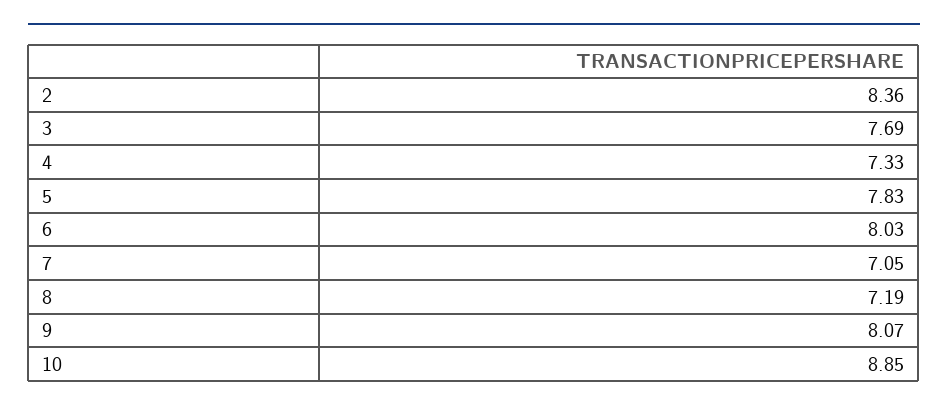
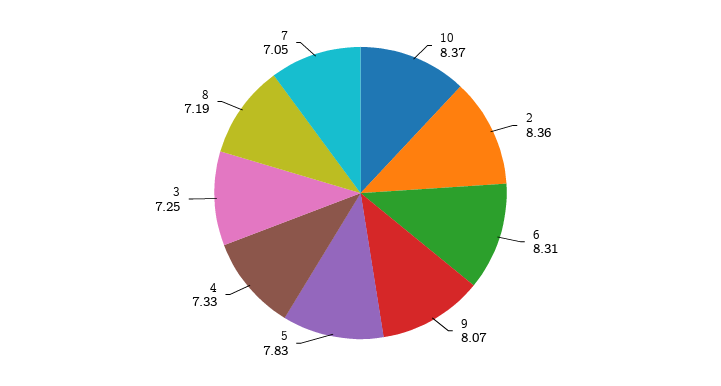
  {
    "2": 8.36,
-   "3": 7.69,
+   "3": 7.25,
    "4": 7.33,
    "5": 7.83,
-   "6": 8.03,
+   "6": 8.31,
    "7": 7.05,
    "8": 7.19,
    "9": 8.07,
-   "10": 8.85
+   "10": 8.37
  }

